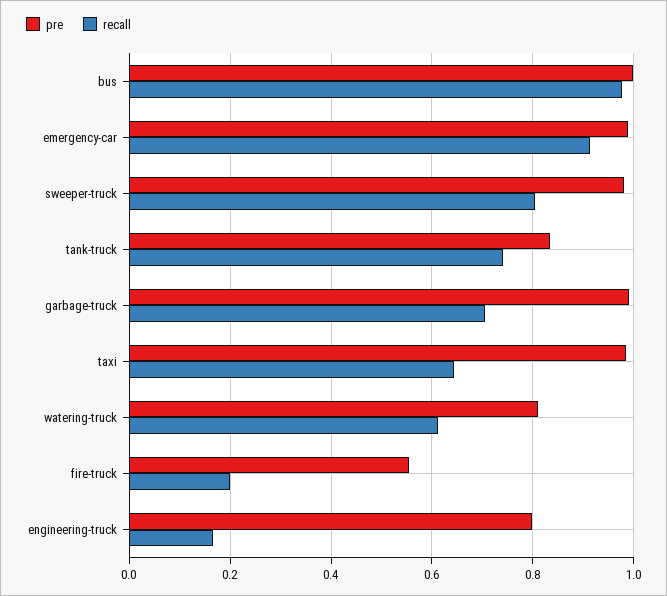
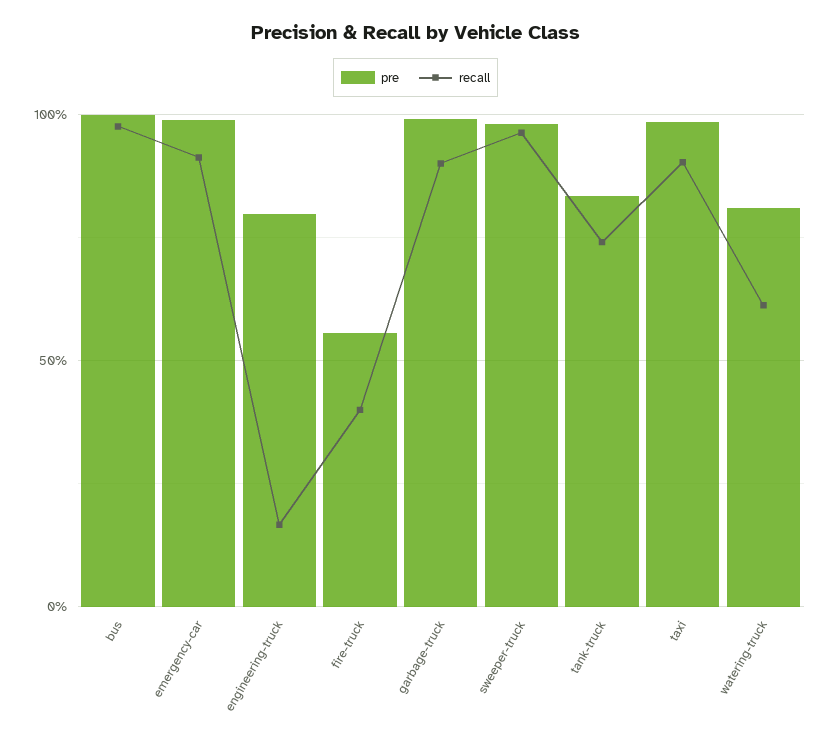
  {
    "pre": {
      "bus": 1,
      "emergency-car": 0.98,
      "sweeper-truck": 0.98,
      "tank-truck": 0.84,
      "garbage-truck": 1,
      "taxi": 0.98,
      "watering-truck": 0.8,
      "fire-truck": 0.56,
      "engineering-truck": 0.8
    },
    "recall": {
      "bus": 0.98,
      "emergency-car": 0.92,
-     "sweeper-truck": 0.8,
+     "sweeper-truck": 0.95,
      "tank-truck": 0.74,
-     "garbage-truck": 0.7,
+     "garbage-truck": 0.9,
-     "taxi": 0.64,
+     "taxi": 0.9,
      "watering-truck": 0.62,
-     "fire-truck": 0.2,
+     "fire-truck": 0.4,
      "engineering-truck": 0.16
    }
  }

